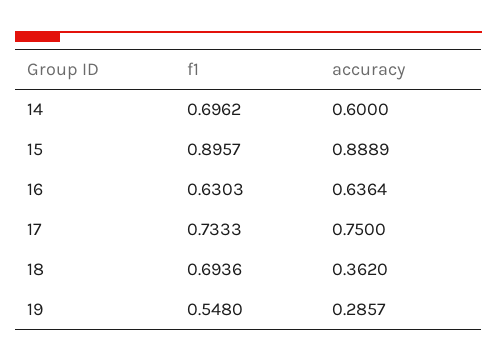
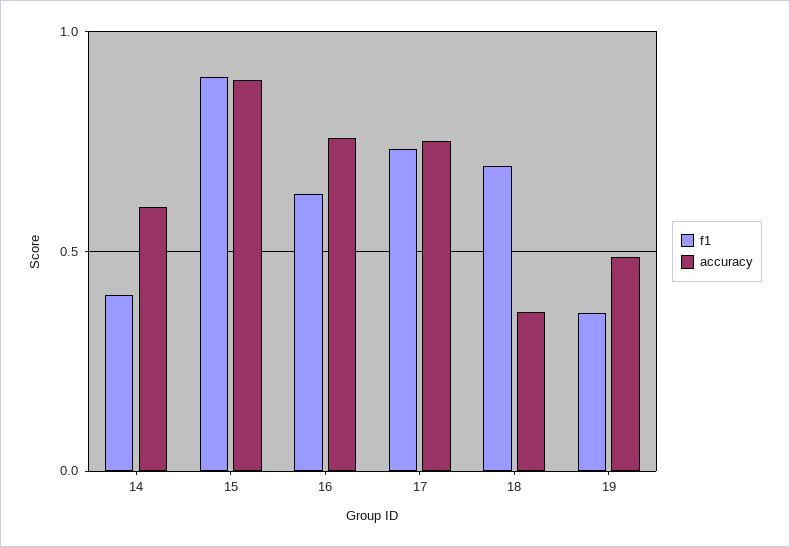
  {
    "f1": {
-     "14": 0.6962,
+     "14": 0.4,
      "15": 0.8957,
      "16": 0.6303,
      "17": 0.7333,
      "18": 0.6936,
-     "19": 0.548
+     "19": 0.35
    },
    "accuracy": {
      "14": 0.6,
      "15": 0.8889,
-     "16": 0.6364,
+     "16": 0.75,
      "17": 0.75,
      "18": 0.362,
-     "19": 0.2857
+     "19": 0.5
    }
  }

